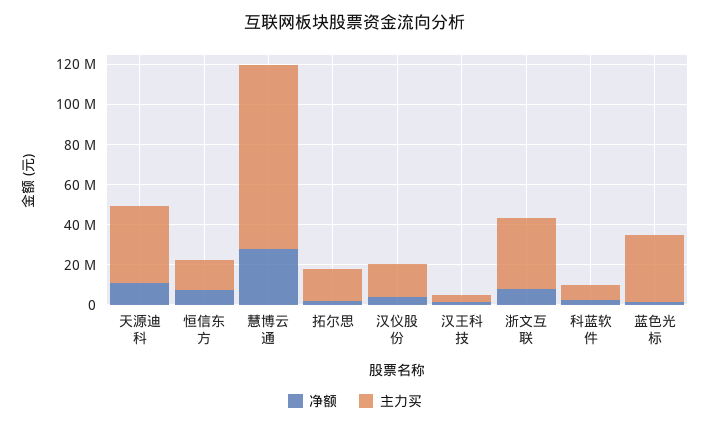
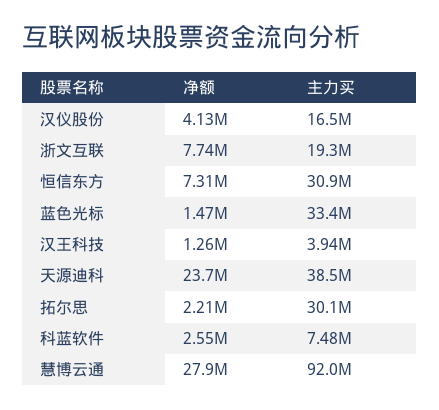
  {
    "净额": {
-     "天源迪科": 10000000,
+     "天源迪科": 23700000,
      "恒信东方": 7310000,
      "慧博云通": 27900000,
      "拓尔思": 2210000,
      "汉仪股份": 4130000,
      "汉王科技": 1260000,
      "浙文互联": 7740000,
      "科蓝软件": 2550000,
      "蓝色光标": 1470000
    },
    "主力买": {
      "天源迪科": 38500000,
-     "恒信东方": 15000000,
+     "恒信东方": 30900000,
      "慧博云通": 92000000,
-     "拓尔思": 15000000,
+     "拓尔思": 30100000,
      "汉仪股份": 16500000,
      "汉王科技": 3940000,
-     "浙文互联": 35000000,
+     "浙文互联": 19300000,
      "科蓝软件": 7480000,
      "蓝色光标": 33400000
    }
  }

